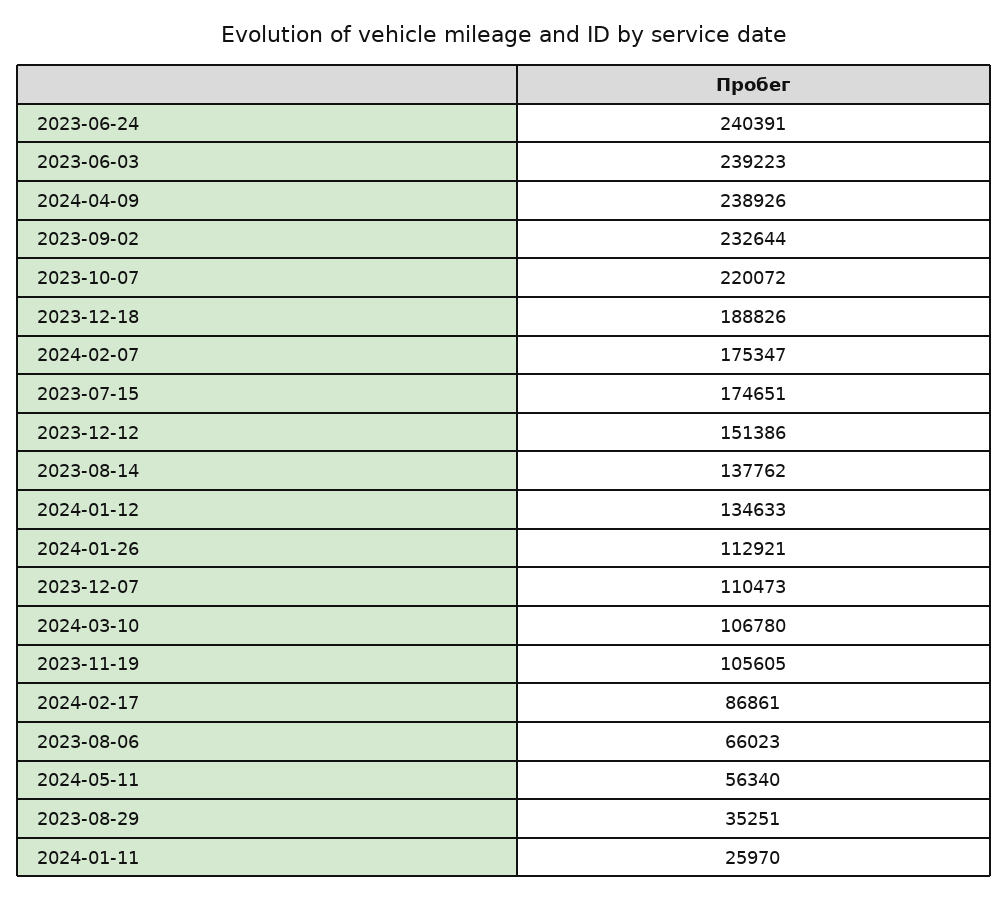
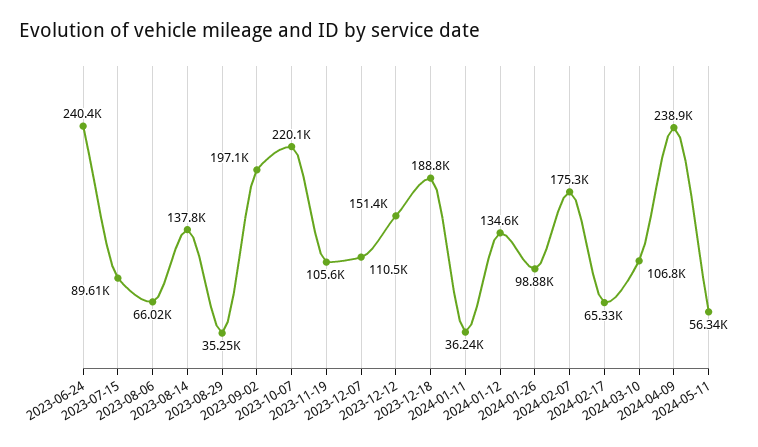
  {
    "2023-06-24": 240391,
-   "2023-06-03": 239223,
    "2024-04-09": 238926,
-   "2023-09-02": 232644,
+   "2023-09-02": 197100,
    "2023-10-07": 220072,
    "2023-12-18": 188826,
    "2024-02-07": 175347,
-   "2023-07-15": 174651,
+   "2023-07-15": 89610,
    "2023-12-12": 151386,
    "2023-08-14": 137762,
    "2024-01-12": 134633,
-   "2024-01-26": 112921,
+   "2024-01-26": 98880,
    "2023-12-07": 110473,
    "2024-03-10": 106780,
    "2023-11-19": 105605,
-   "2024-02-17": 86861,
+   "2024-02-17": 65330,
    "2023-08-06": 66023,
    "2024-05-11": 56340,
    "2023-08-29": 35251,
-   "2024-01-11": 25970
+   "2024-01-11": 36240
  }

